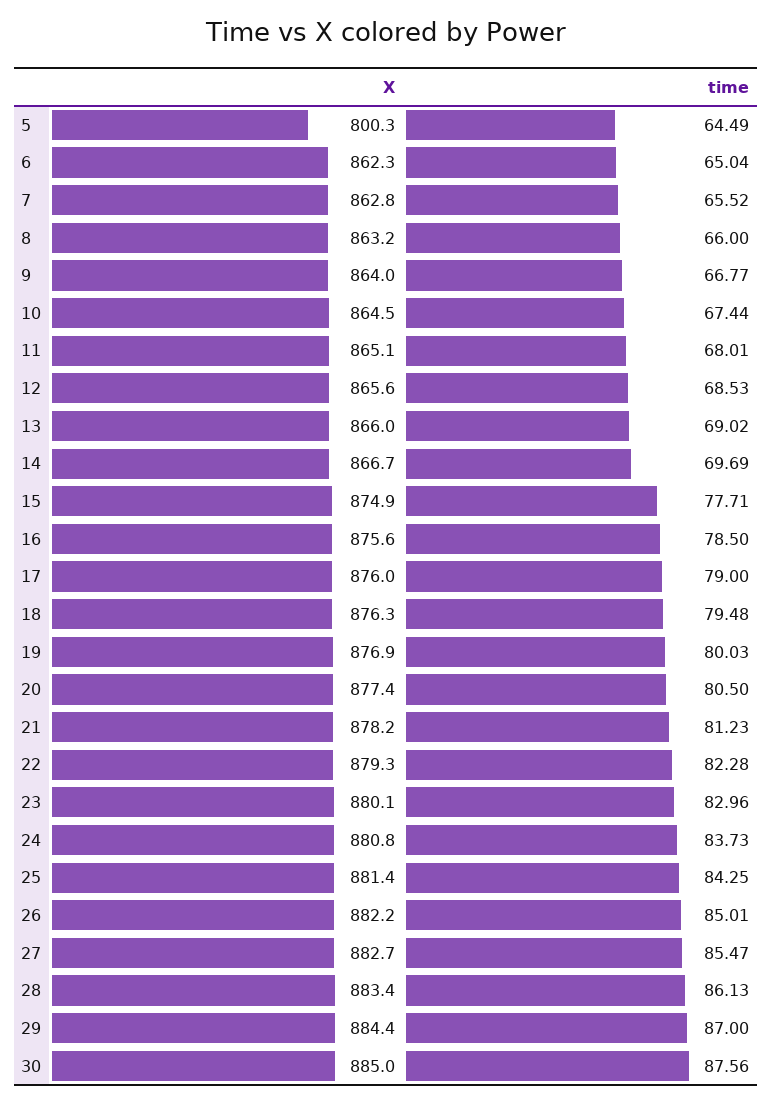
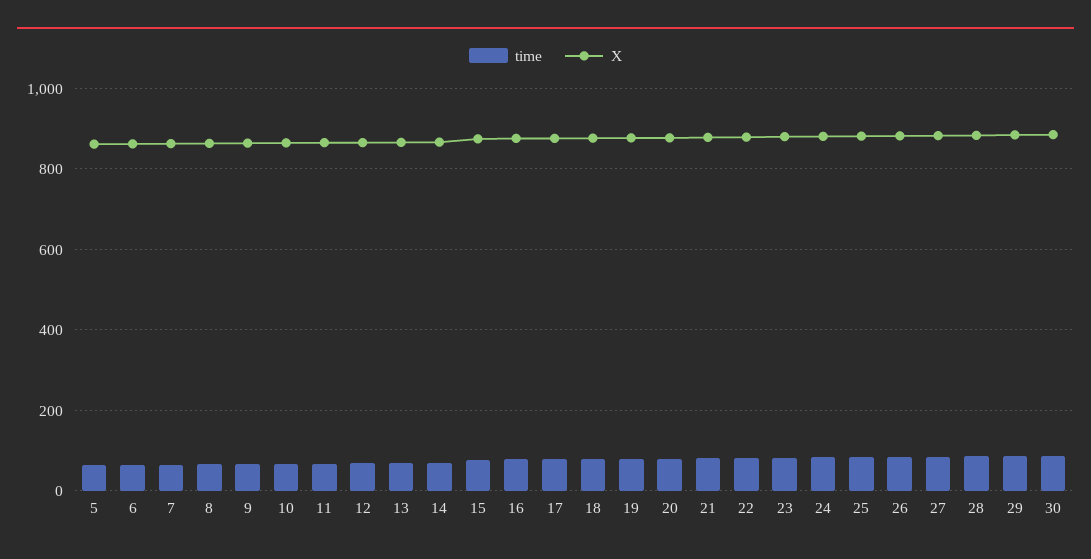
  {
    "X": {
-     "5": 800.3,
+     "5": 860,
      "6": 862.3,
      "7": 862.8,
      "8": 863.2,
      "9": 864,
      "10": 864.5,
      "11": 865.1,
      "12": 865.6,
      "13": 866,
      "14": 866.7,
      "15": 874.9,
      "16": 875.6,
      "17": 876,
      "18": 876.3,
      "19": 876.9,
      "20": 877.4,
      "21": 878.2,
      "22": 879.3,
      "23": 880.1,
      "24": 880.8,
      "25": 881.4,
      "26": 882.2,
      "27": 882.7,
      "28": 883.4,
      "29": 884.4,
      "30": 885
    },
    "time": {
      "5": 64.49,
      "6": 65.04,
      "7": 65.52,
      "8": 66,
      "9": 66.77,
      "10": 67.44,
      "11": 68.01,
      "12": 68.53,
      "13": 69.02,
      "14": 69.69,
      "15": 77.71,
      "16": 78.5,
      "17": 79,
      "18": 79.48,
      "19": 80.03,
      "20": 80.5,
      "21": 81.23,
      "22": 82.28,
      "23": 82.96,
      "24": 83.73,
      "25": 84.25,
      "26": 85.01,
      "27": 85.47,
      "28": 86.13,
      "29": 87,
      "30": 87.56
    }
  }

